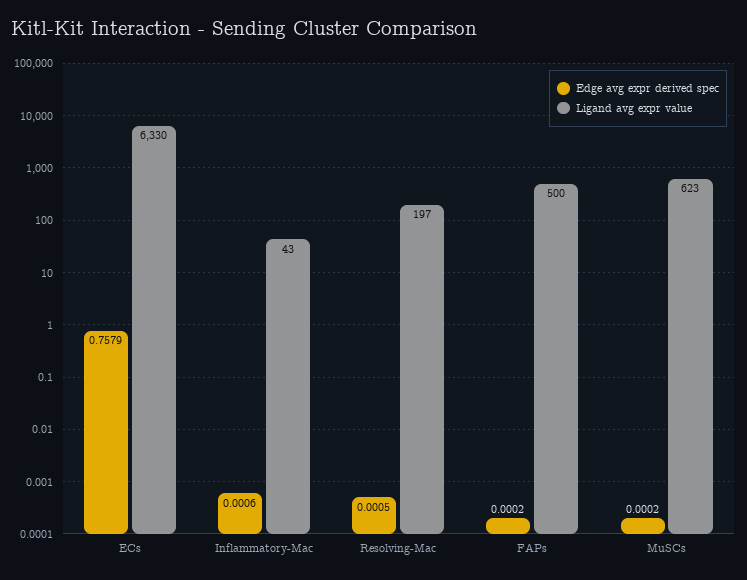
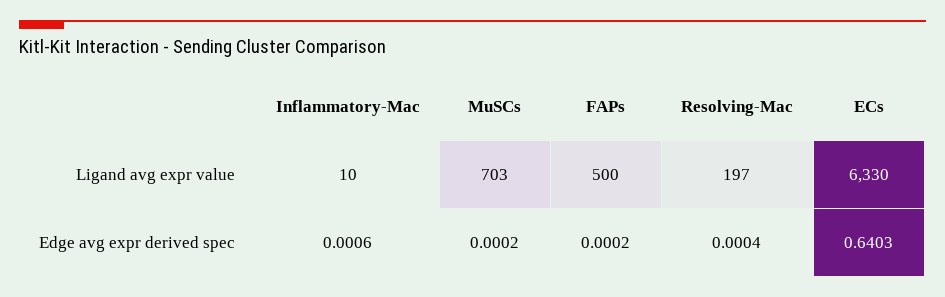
  {
    "Edge avg expr derived spec": {
-     "ECs": 0.7579,
+     "ECs": 0.6403,
      "Inflammatory-Mac": 0.0006,
-     "Resolving-Mac": 0.0005,
+     "Resolving-Mac": 0.0004,
      "FAPs": 0.0002,
      "MuSCs": 0.0002
    },
    "Ligand avg expr value": {
      "ECs": 6330,
-     "Inflammatory-Mac": 43,
+     "Inflammatory-Mac": 10,
      "Resolving-Mac": 197,
      "FAPs": 500,
-     "MuSCs": 623
+     "MuSCs": 703
    }
  }

